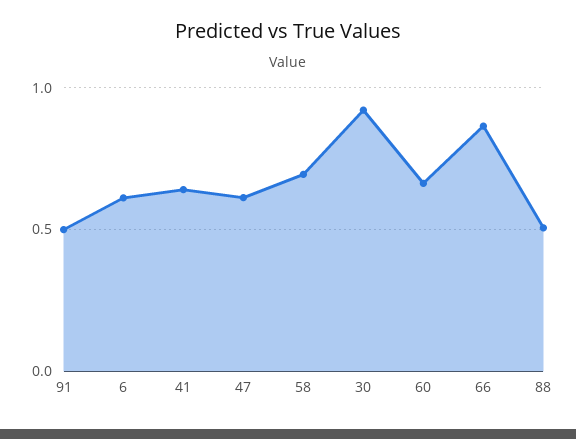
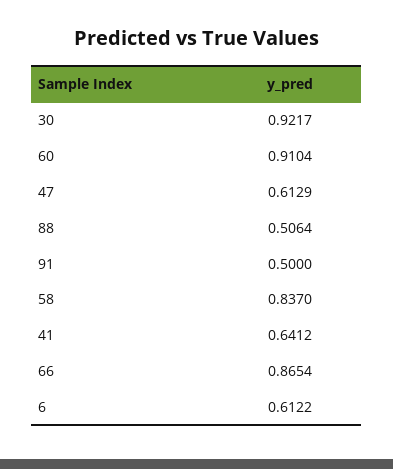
  {
    "91": 0.5,
    "6": 0.6122,
    "41": 0.6412,
    "47": 0.6129,
-   "58": 0.7,
+   "58": 0.837,
    "30": 0.9217,
-   "60": 0.65,
+   "60": 0.9104,
    "66": 0.8654,
    "88": 0.5064
  }

